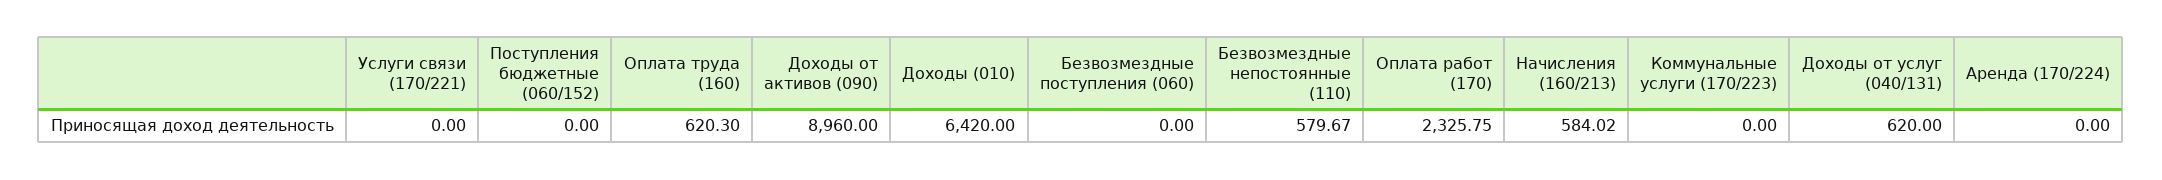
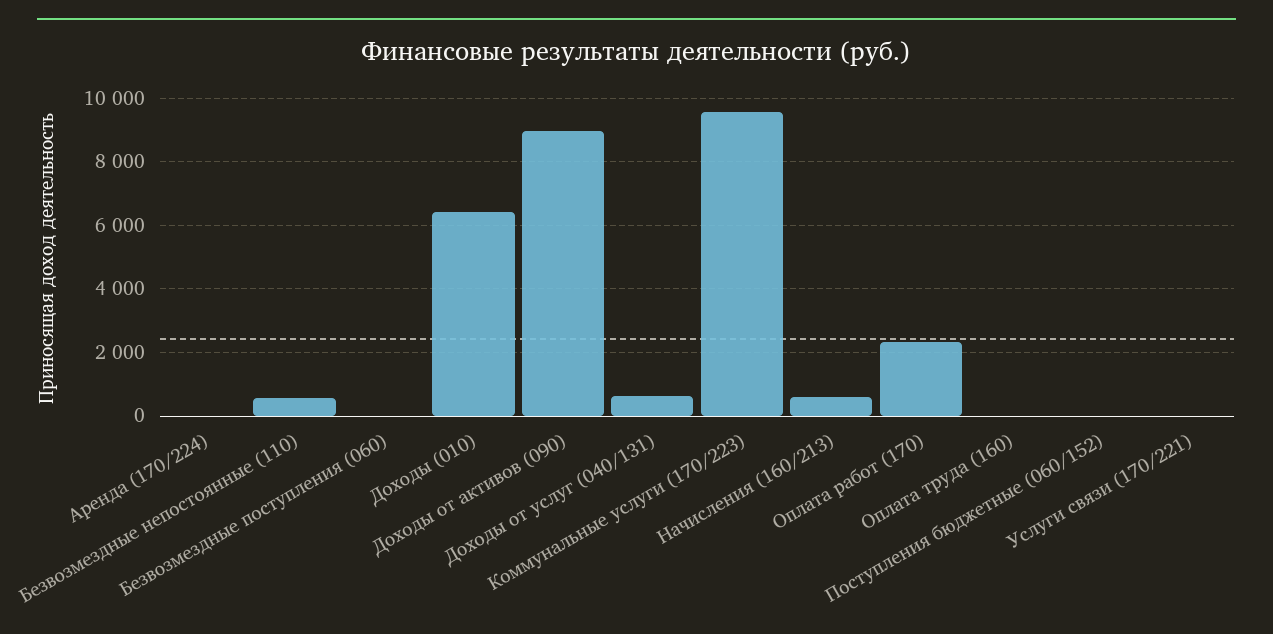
  {
    "Услуги связи (170/221)": 0,
    "Поступления бюджетные (060/152)": 0,
-   "Оплата труда (160)": 620.3,
+   "Оплата труда (160)": 0,
    "Доходы от активов (090)": 8960,
    "Доходы (010)": 6420,
    "Безвозмездные поступления (060)": 0,
    "Безвозмездные непостоянные (110)": 579.67,
    "Оплата работ (170)": 2325.75,
    "Начисления (160/213)": 584.02,
-   "Коммунальные услуги (170/223)": 0,
+   "Коммунальные услуги (170/223)": 9600,
    "Доходы от услуг (040/131)": 620,
    "Аренда (170/224)": 0
  }

